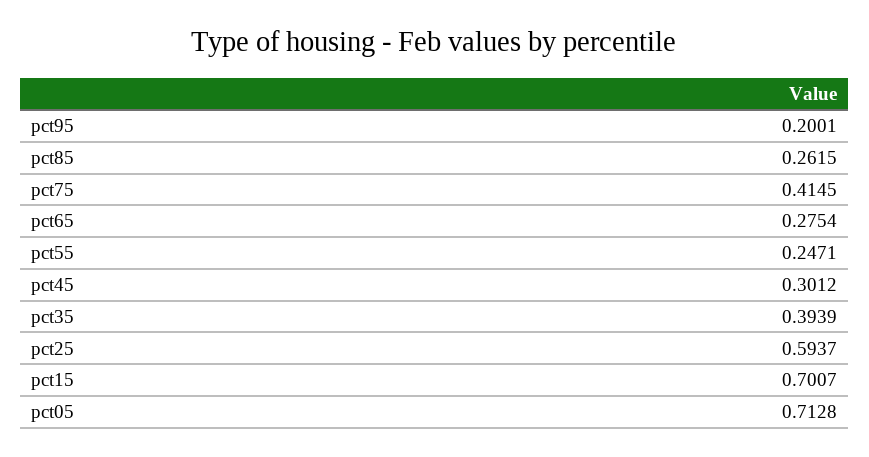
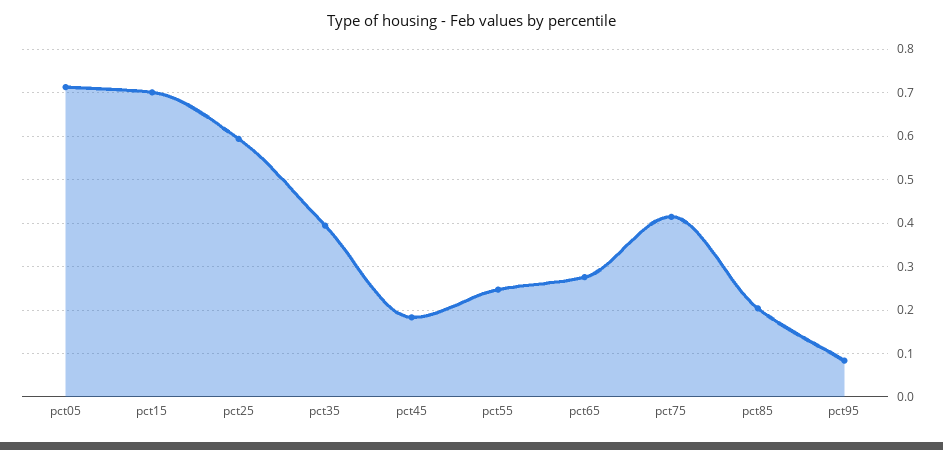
  {
-   "pct95": 0.2001,
+   "pct95": 0.08,
-   "pct85": 0.2615,
+   "pct85": 0.2,
    "pct75": 0.4145,
    "pct65": 0.2754,
    "pct55": 0.2471,
-   "pct45": 0.3012,
+   "pct45": 0.18,
    "pct35": 0.3939,
    "pct25": 0.5937,
    "pct15": 0.7007,
    "pct05": 0.7128
  }

